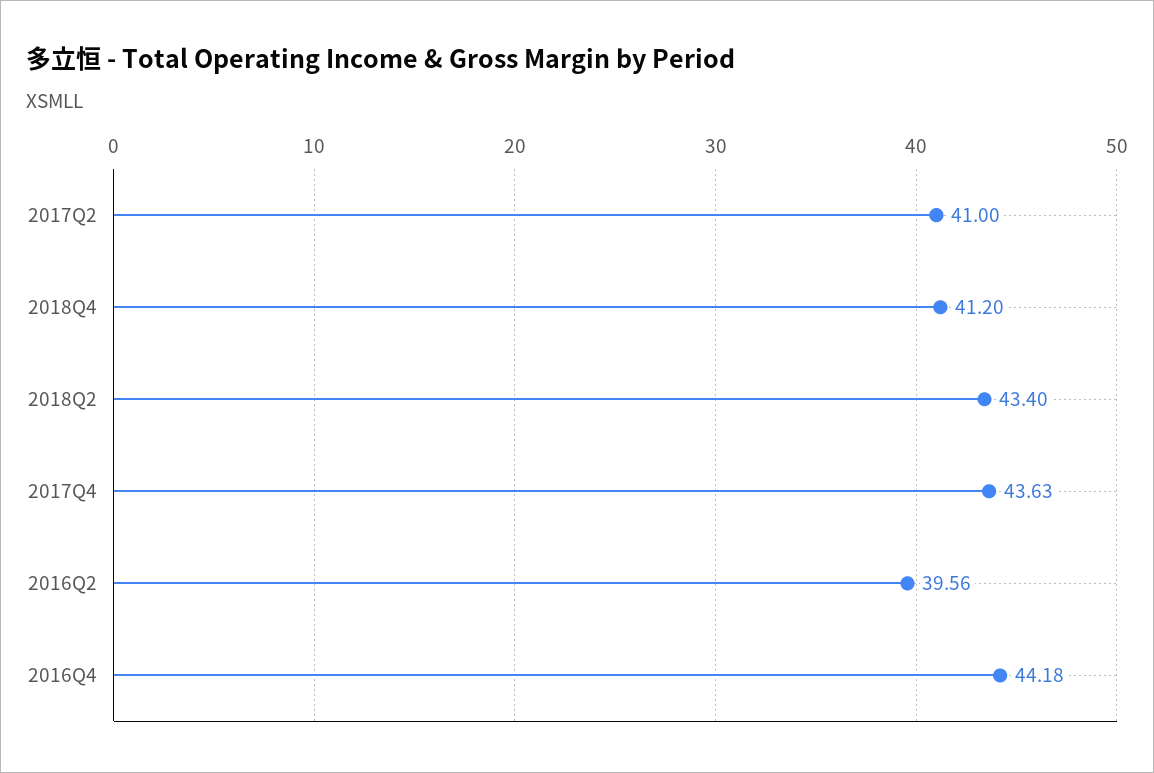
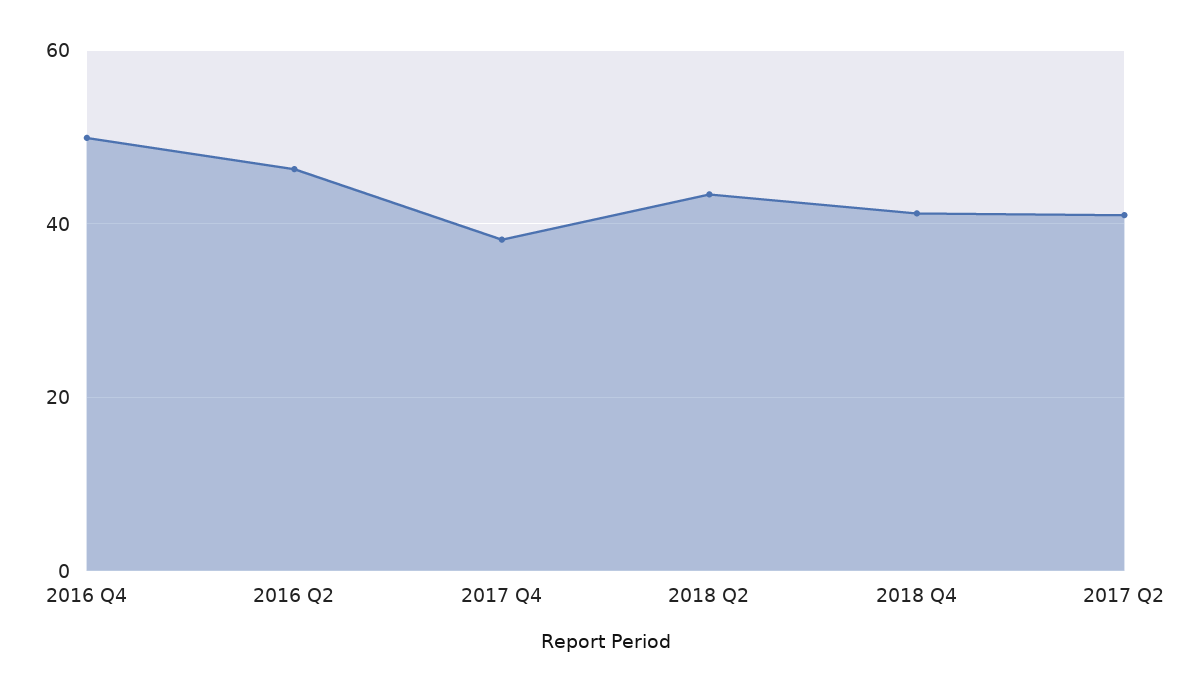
  {
    "2017Q2": 41,
    "2018Q4": 41.2,
    "2018Q2": 43.4,
-   "2017Q4": 43.63,
+   "2017Q4": 38,
-   "2016Q2": 39.56,
+   "2016Q2": 46,
-   "2016Q4": 44.18
+   "2016Q4": 50
  }

